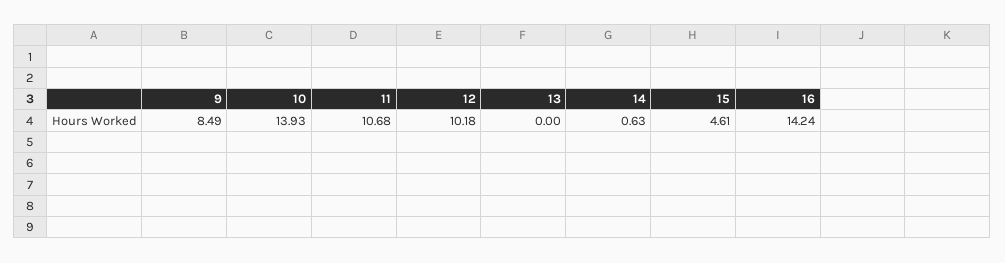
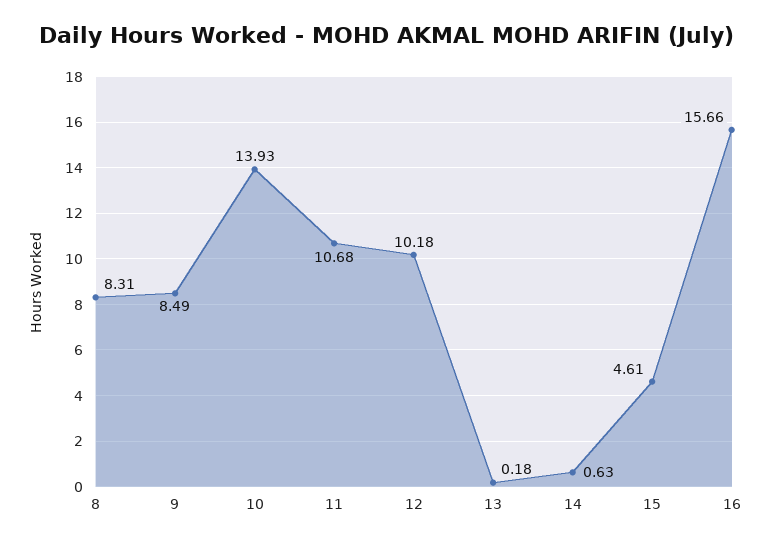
  {
    "9": 8.49,
    "10": 13.93,
    "11": 10.68,
    "12": 10.18,
-   "13": 0,
+   "13": 0.18,
    "14": 0.63,
    "15": 4.61,
-   "16": 14.24
+   "16": 15.66,
+   "8": 8.31
  }

